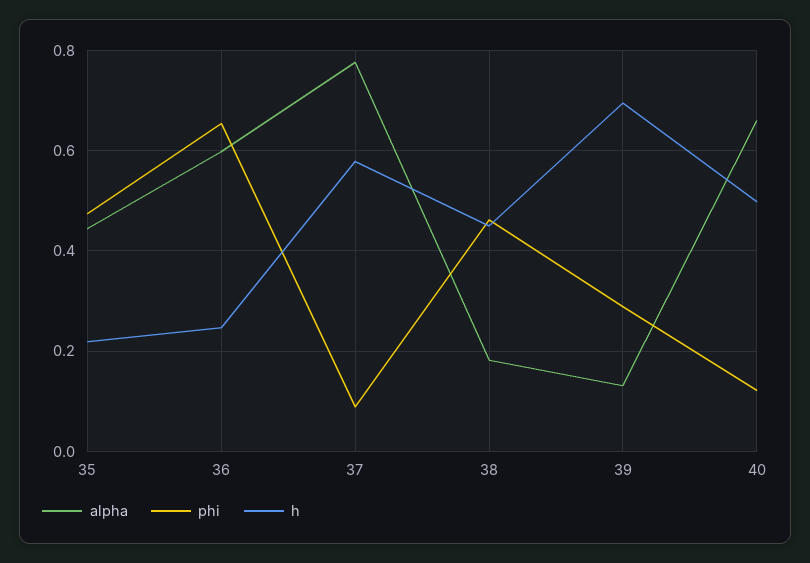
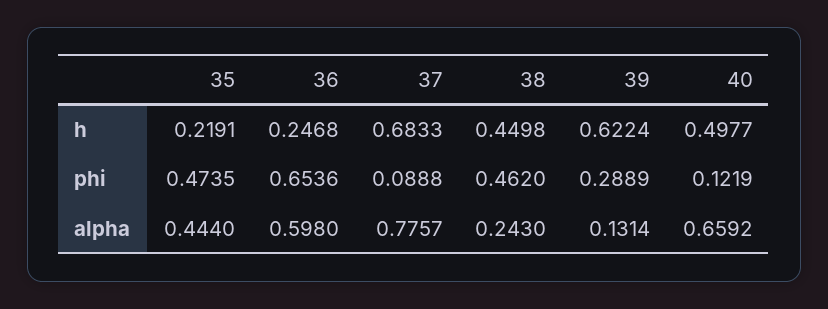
  {
    "alpha": {
      "35": 0.444,
      "36": 0.598,
      "37": 0.7757,
-     "38": 0.18,
+     "38": 0.243,
      "39": 0.1314,
      "40": 0.6592
    },
    "phi": {
      "35": 0.4735,
      "36": 0.6536,
      "37": 0.0888,
      "38": 0.462,
      "39": 0.2889,
      "40": 0.1219
    },
    "h": {
      "35": 0.2191,
      "36": 0.2468,
-     "37": 0.58,
+     "37": 0.6833,
      "38": 0.4498,
-     "39": 0.7,
+     "39": 0.6224,
      "40": 0.4977
    }
  }

